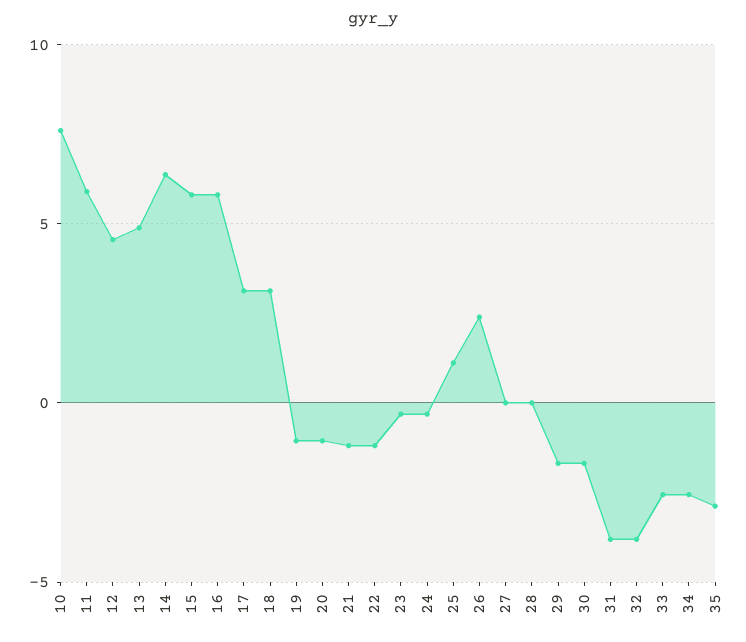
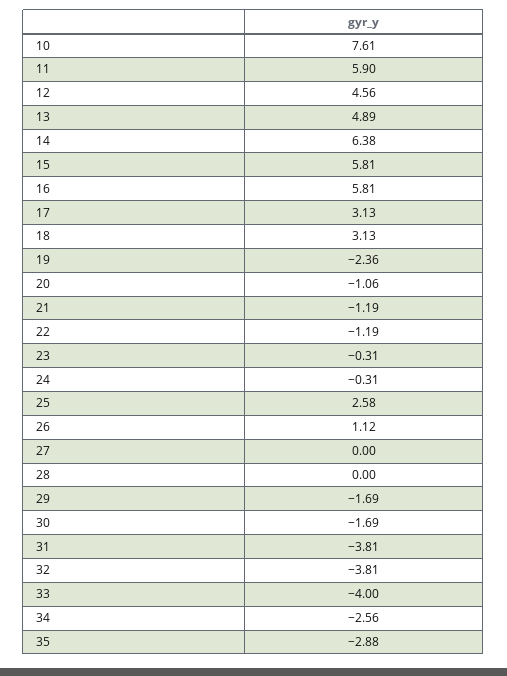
  {
    "10": 7.61,
    "11": 5.9,
    "12": 4.56,
    "13": 4.89,
    "14": 6.38,
    "15": 5.81,
    "16": 5.81,
    "17": 3.13,
    "18": 3.13,
-   "19": -1,
+   "19": -2.36,
    "20": -1.06,
    "21": -1.19,
    "22": -1.19,
    "23": -0.31,
    "24": -0.31,
-   "25": 1,
+   "25": 2.58,
-   "26": 2.5,
+   "26": 1.12,
    "27": 0,
    "28": 0,
    "29": -1.69,
    "30": -1.69,
    "31": -3.81,
    "32": -3.81,
-   "33": -2.5,
+   "33": -4,
    "34": -2.56,
    "35": -2.88
  }

